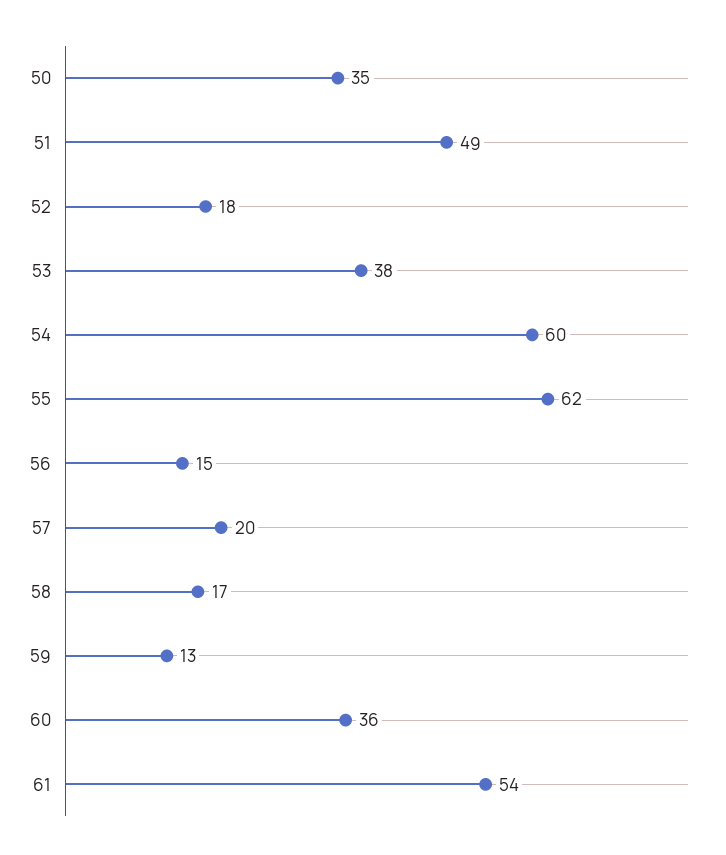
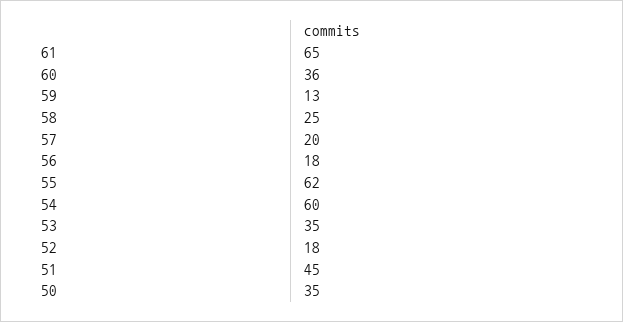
  {
    "50": 35,
-   "51": 49,
+   "51": 45,
    "52": 18,
-   "53": 38,
+   "53": 35,
    "54": 60,
    "55": 62,
-   "56": 15,
+   "56": 18,
    "57": 20,
-   "58": 17,
+   "58": 25,
    "59": 13,
    "60": 36,
-   "61": 54
+   "61": 65
  }

